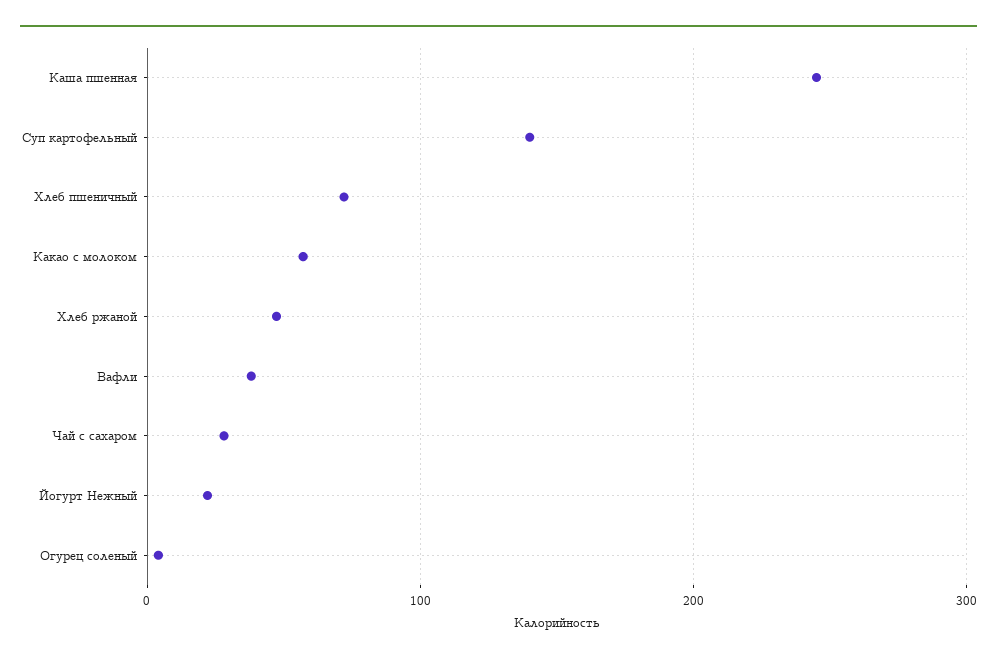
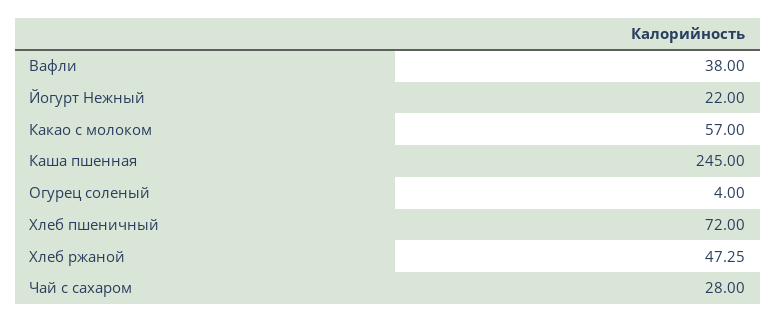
  {
    "Каша пшенная": 245,
-   "Суп картофельный": 140,
    "Хлеб пшеничный": 72,
    "Какао с молоком": 57,
    "Хлеб ржаной": 47.25,
    "Вафли": 38,
    "Чай с сахаром": 28,
    "Йогурт Нежный": 22,
    "Огурец соленый": 4
  }

